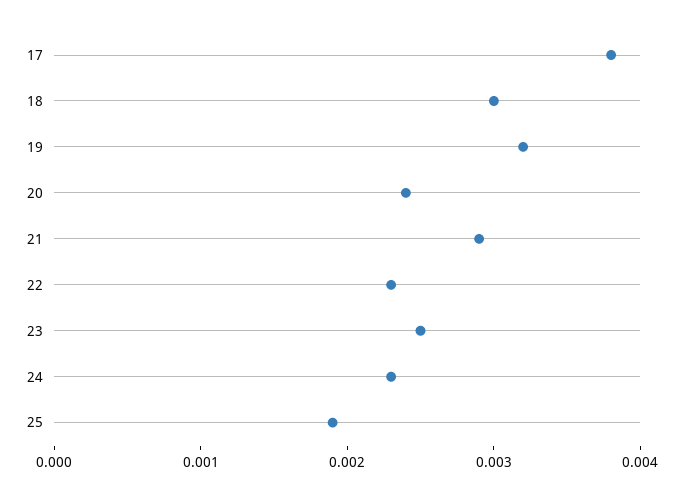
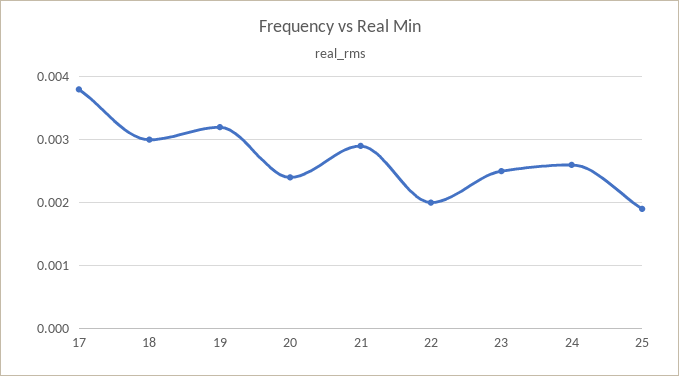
  {
    "17": 0.0038,
    "18": 0.003,
    "19": 0.0032,
    "20": 0.0024,
    "21": 0.0029,
-   "22": 0.0023,
+   "22": 0.002,
    "23": 0.0025,
-   "24": 0.0023,
+   "24": 0.0026,
    "25": 0.0019
  }

